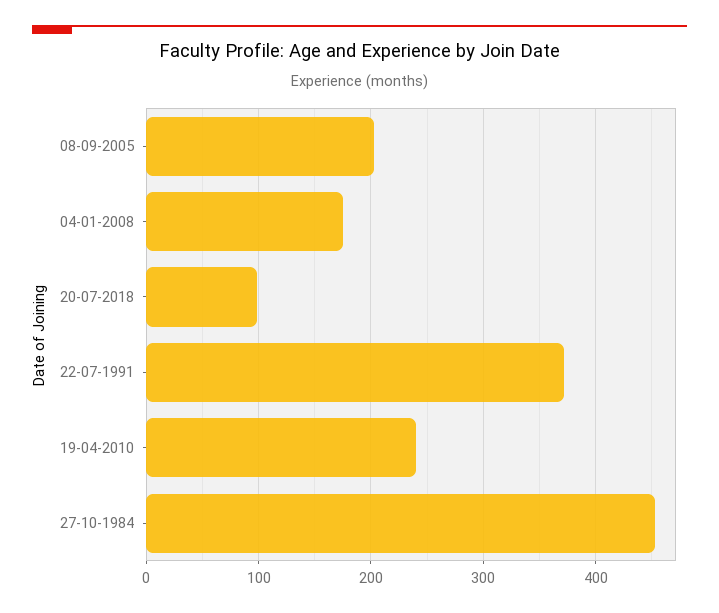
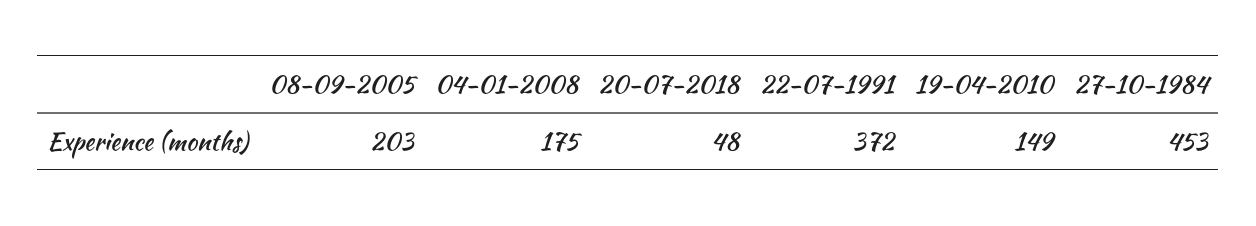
  {
    "08-09-2005": 203,
    "04-01-2008": 175,
-   "20-07-2018": 100,
+   "20-07-2018": 48,
    "22-07-1991": 372,
-   "19-04-2010": 240,
+   "19-04-2010": 149,
    "27-10-1984": 453
  }

